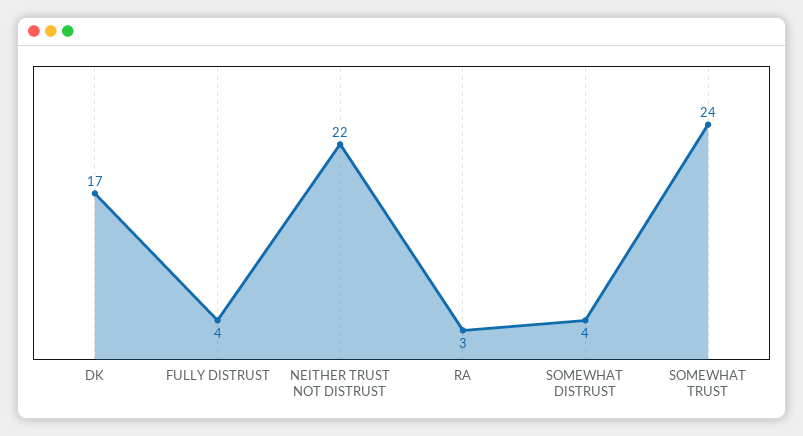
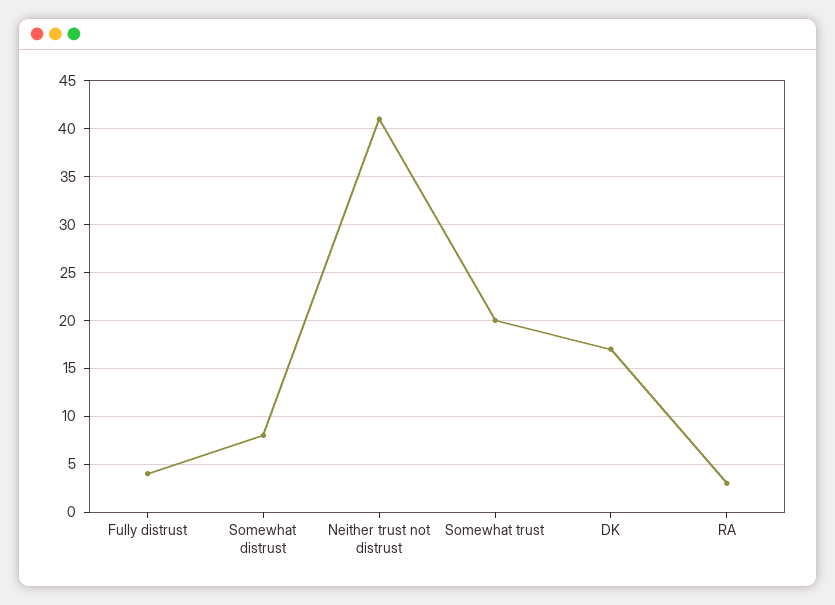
  {
    "DK": 17,
    "FULLY DISTRUST": 4,
-   "NEITHER TRUST NOT DISTRUST": 22,
+   "NEITHER TRUST NOT DISTRUST": 41,
    "RA": 3,
-   "SOMEWHAT DISTRUST": 4,
+   "SOMEWHAT DISTRUST": 8,
-   "SOMEWHAT TRUST": 24
+   "SOMEWHAT TRUST": 20
  }

